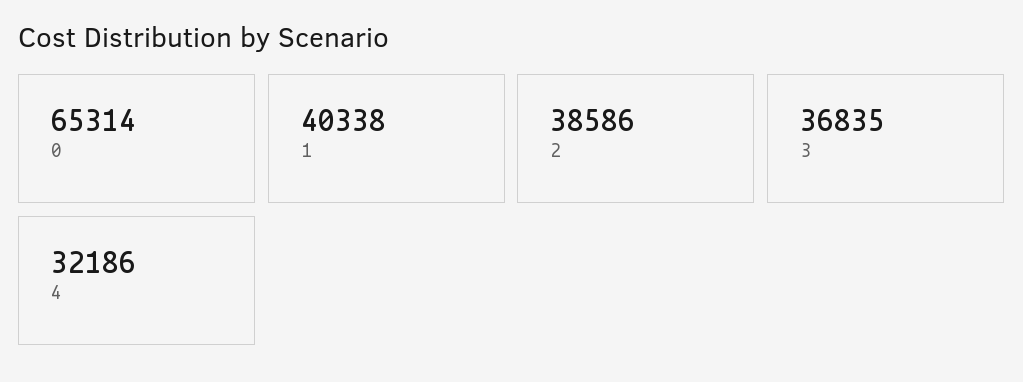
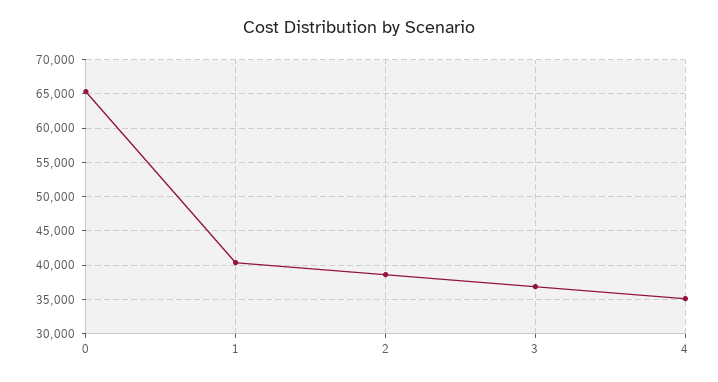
  {
    "0": 65314,
    "1": 40338,
    "2": 38586,
    "3": 36835,
-   "4": 32186
+   "4": 35000
  }

